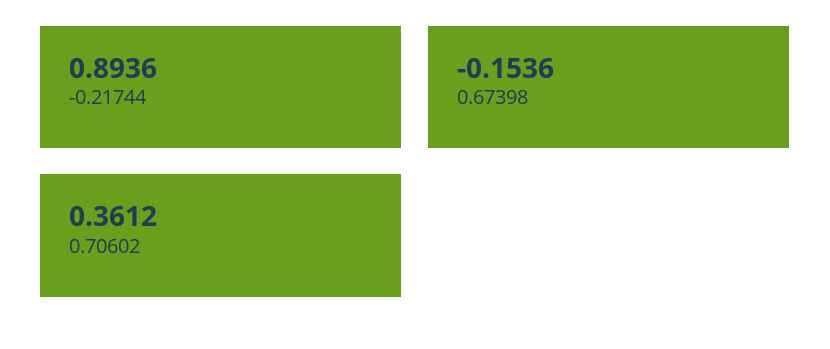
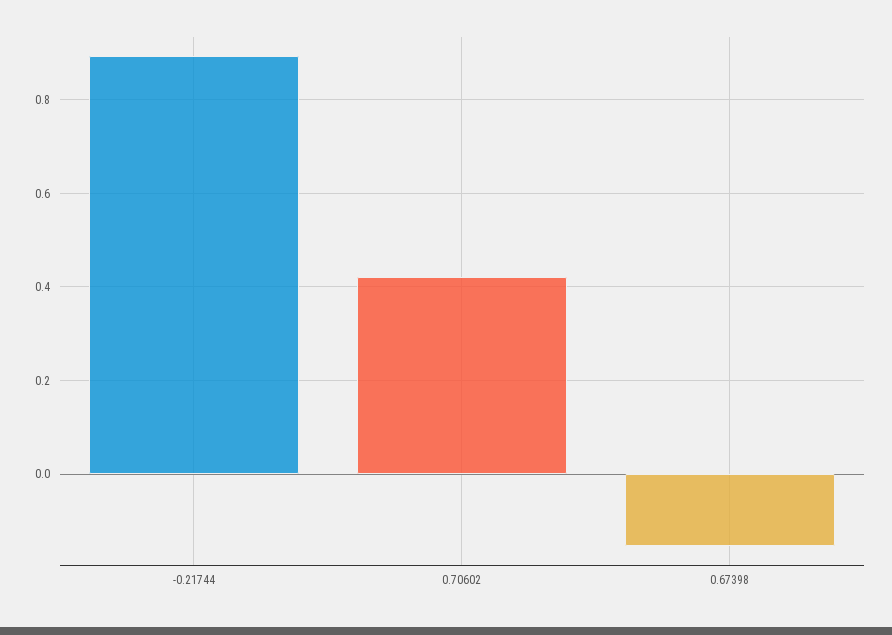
  {
    "-0.21744": 0.8936,
    "0.67398": -0.1536,
-   "0.70602": 0.3612
+   "0.70602": 0.42
  }

